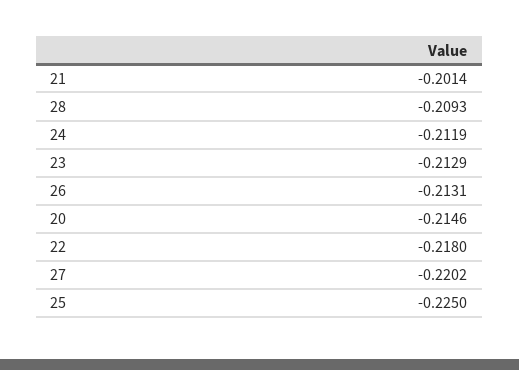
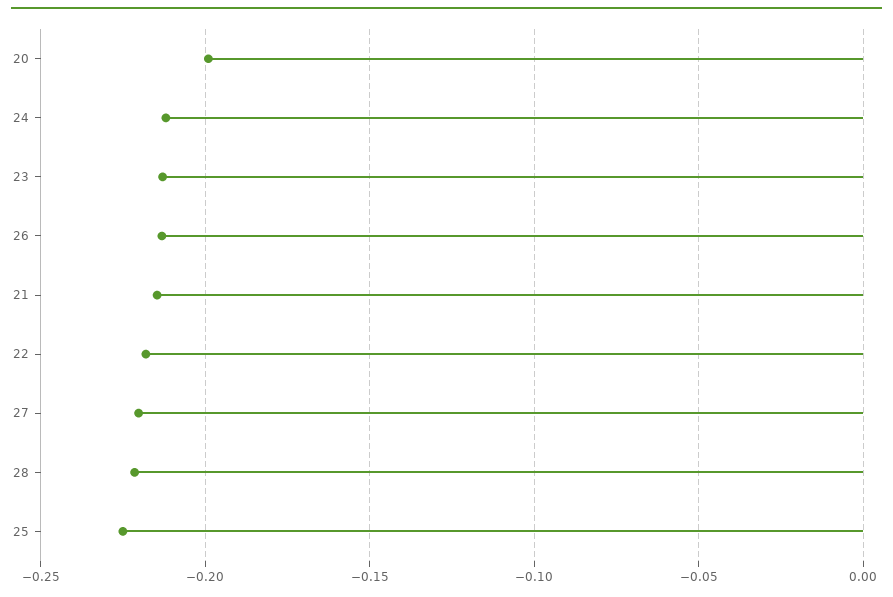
  {
-   "21": -0.2014,
+   "21": -0.215,
-   "28": -0.2093,
+   "28": -0.22,
    "24": -0.2119,
    "23": -0.2129,
    "26": -0.2131,
-   "20": -0.2146,
+   "20": -0.2,
    "22": -0.218,
    "27": -0.2202,
    "25": -0.225
  }

